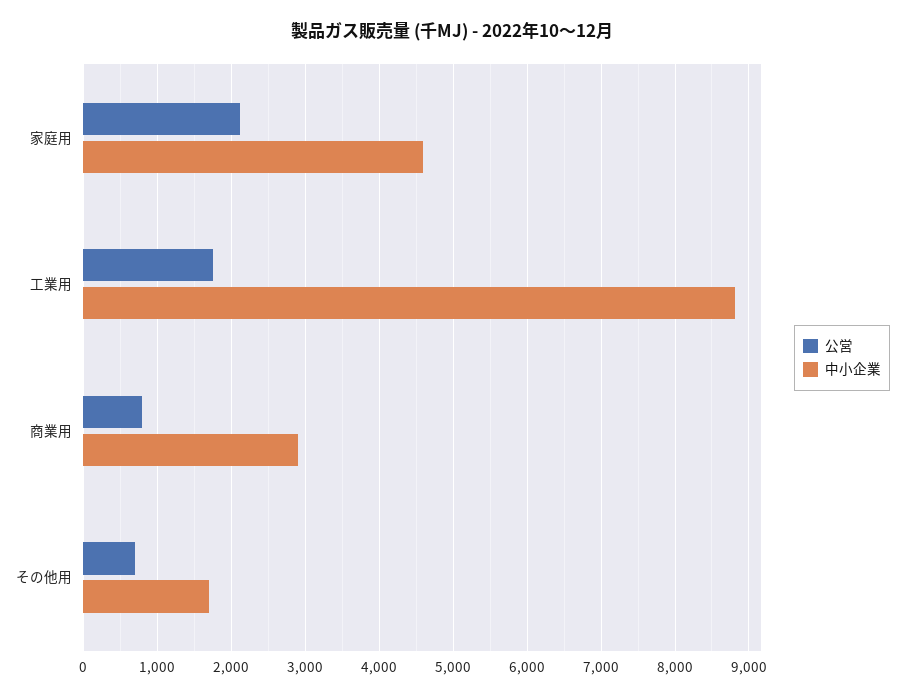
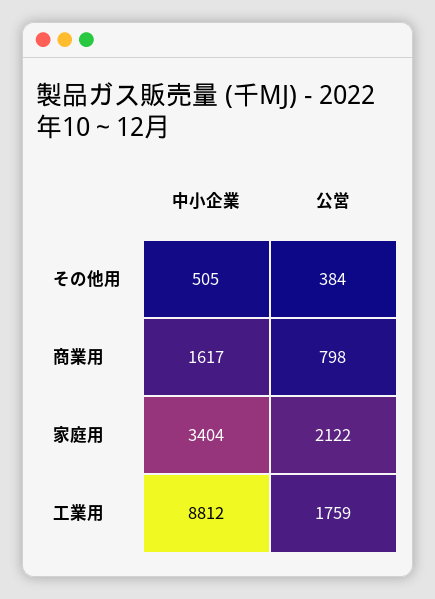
  {
    "公営": {
      "家庭用": 2122,
      "工業用": 1759,
      "商業用": 798,
-     "その他用": 700
+     "その他用": 384
    },
    "中小企業": {
-     "家庭用": 4600,
+     "家庭用": 3404,
      "工業用": 8812,
-     "商業用": 2900,
+     "商業用": 1617,
-     "その他用": 1700
+     "その他用": 505
    }
  }

